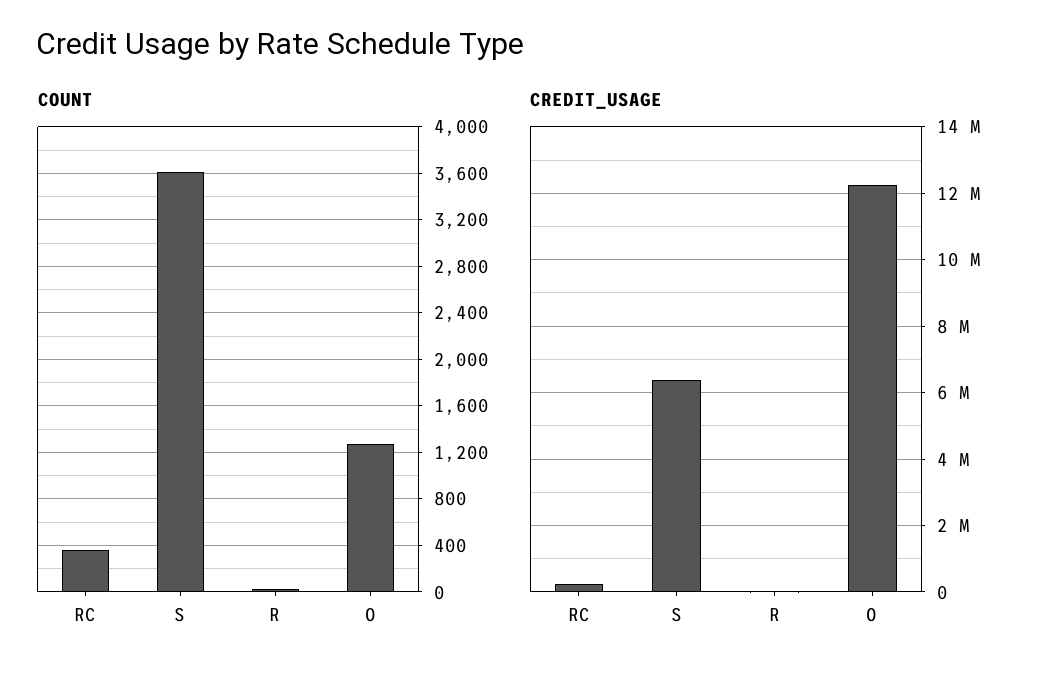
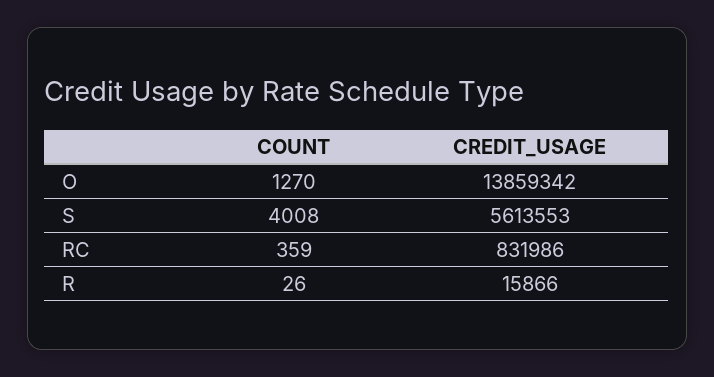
  {
    "COUNT": {
      "RC": 359,
-     "S": 3600,
+     "S": 4008,
      "R": 26,
      "O": 1270
    },
    "CREDIT_USAGE": {
-     "RC": 200000,
+     "RC": 831986,
-     "S": 6400000,
+     "S": 5613553,
      "R": 15866,
-     "O": 12200000
+     "O": 13859342
    }
  }

